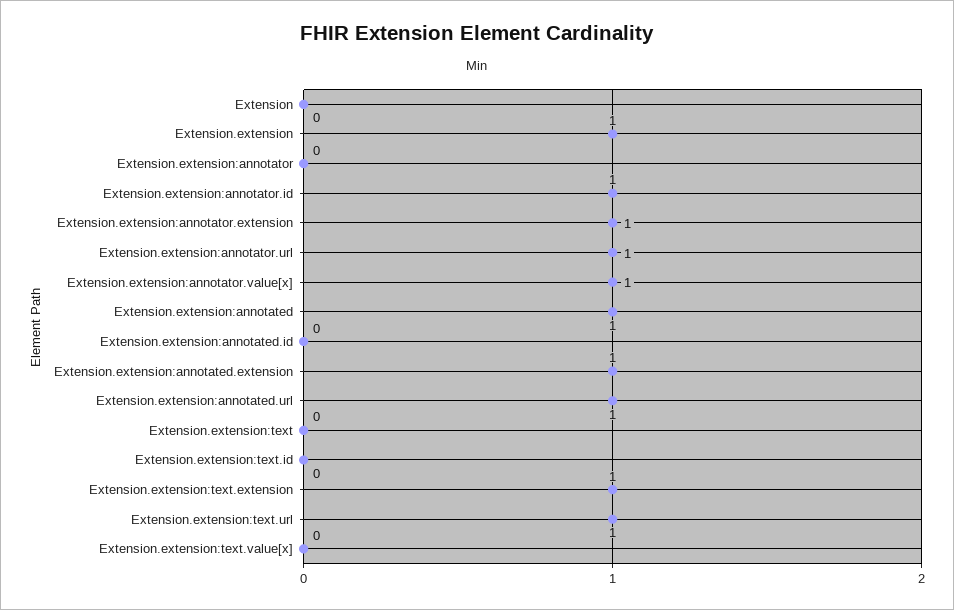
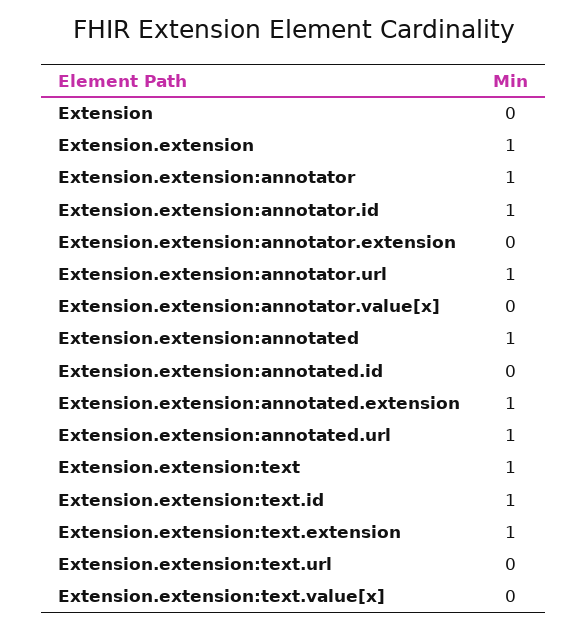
  {
    "Extension": 0,
    "Extension.extension": 1,
-   "Extension.extension:annotator": 0,
+   "Extension.extension:annotator": 1,
    "Extension.extension:annotator.id": 1,
-   "Extension.extension:annotator.extension": 1,
+   "Extension.extension:annotator.extension": 0,
    "Extension.extension:annotator.url": 1,
-   "Extension.extension:annotator.value[x]": 1,
+   "Extension.extension:annotator.value[x]": 0,
    "Extension.extension:annotated": 1,
    "Extension.extension:annotated.id": 0,
    "Extension.extension:annotated.extension": 1,
    "Extension.extension:annotated.url": 1,
-   "Extension.extension:text": 0,
+   "Extension.extension:text": 1,
-   "Extension.extension:text.id": 0,
+   "Extension.extension:text.id": 1,
    "Extension.extension:text.extension": 1,
-   "Extension.extension:text.url": 1,
+   "Extension.extension:text.url": 0,
    "Extension.extension:text.value[x]": 0
  }

